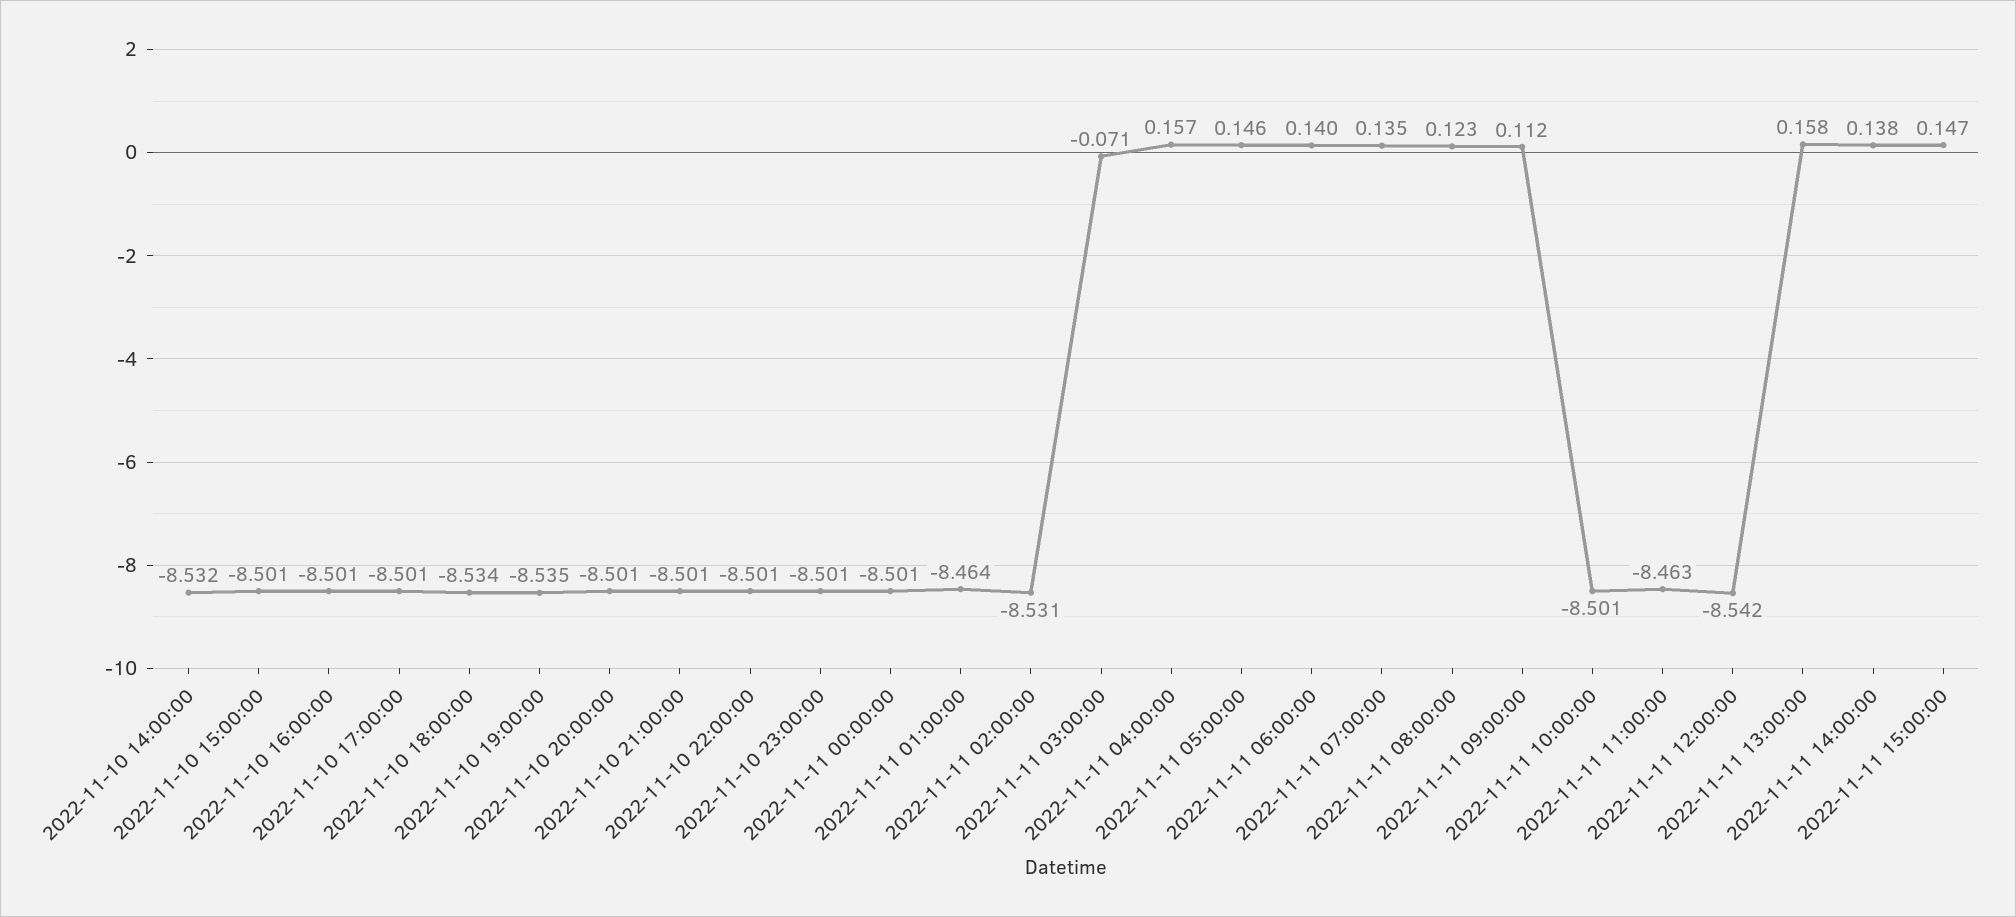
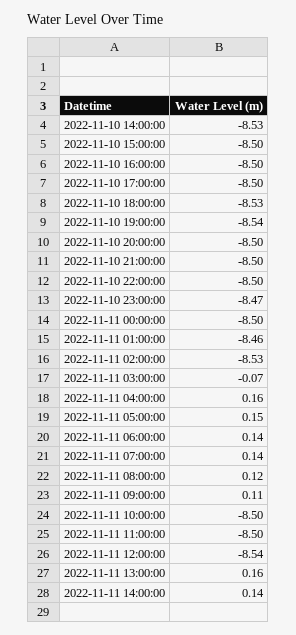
  {
    "2022-11-10 14:00:00": -8.532,
    "2022-11-10 15:00:00": -8.501,
    "2022-11-10 16:00:00": -8.501,
    "2022-11-10 17:00:00": -8.501,
    "2022-11-10 18:00:00": -8.534,
    "2022-11-10 19:00:00": -8.535,
    "2022-11-10 20:00:00": -8.501,
    "2022-11-10 21:00:00": -8.501,
    "2022-11-10 22:00:00": -8.501,
-   "2022-11-10 23:00:00": -8.501,
+   "2022-11-10 23:00:00": -8.47,
    "2022-11-11 00:00:00": -8.501,
    "2022-11-11 01:00:00": -8.464,
    "2022-11-11 02:00:00": -8.531,
    "2022-11-11 03:00:00": -0.071,
    "2022-11-11 04:00:00": 0.157,
    "2022-11-11 05:00:00": 0.146,
    "2022-11-11 06:00:00": 0.14,
    "2022-11-11 07:00:00": 0.135,
    "2022-11-11 08:00:00": 0.123,
    "2022-11-11 09:00:00": 0.112,
    "2022-11-11 10:00:00": -8.501,
-   "2022-11-11 11:00:00": -8.463,
+   "2022-11-11 11:00:00": -8.5,
    "2022-11-11 12:00:00": -8.542,
    "2022-11-11 13:00:00": 0.158,
-   "2022-11-11 14:00:00": 0.138,
+   "2022-11-11 14:00:00": 0.138
-   "2022-11-11 15:00:00": 0.147
  }

